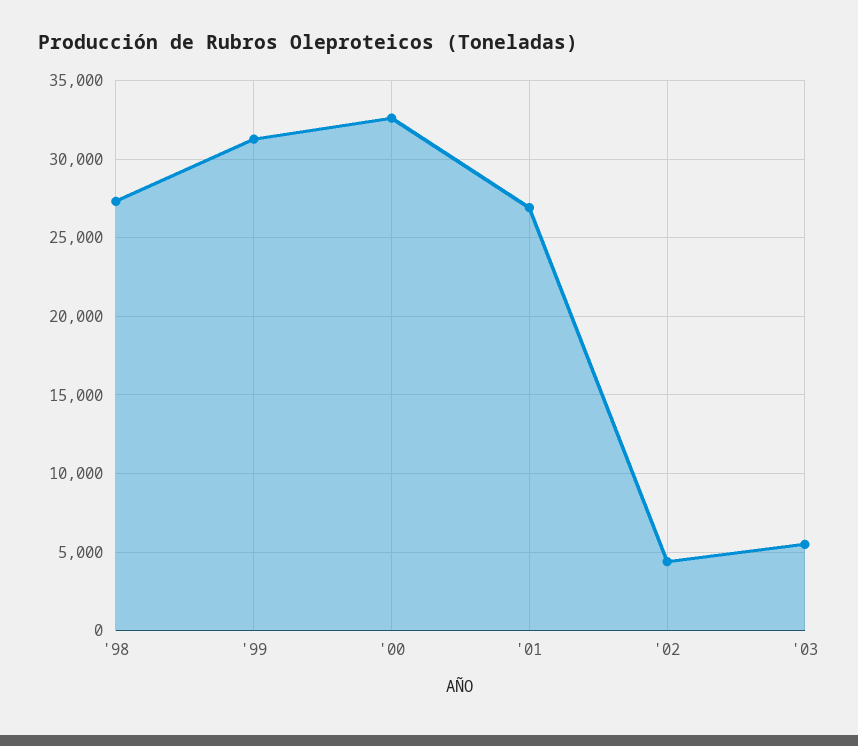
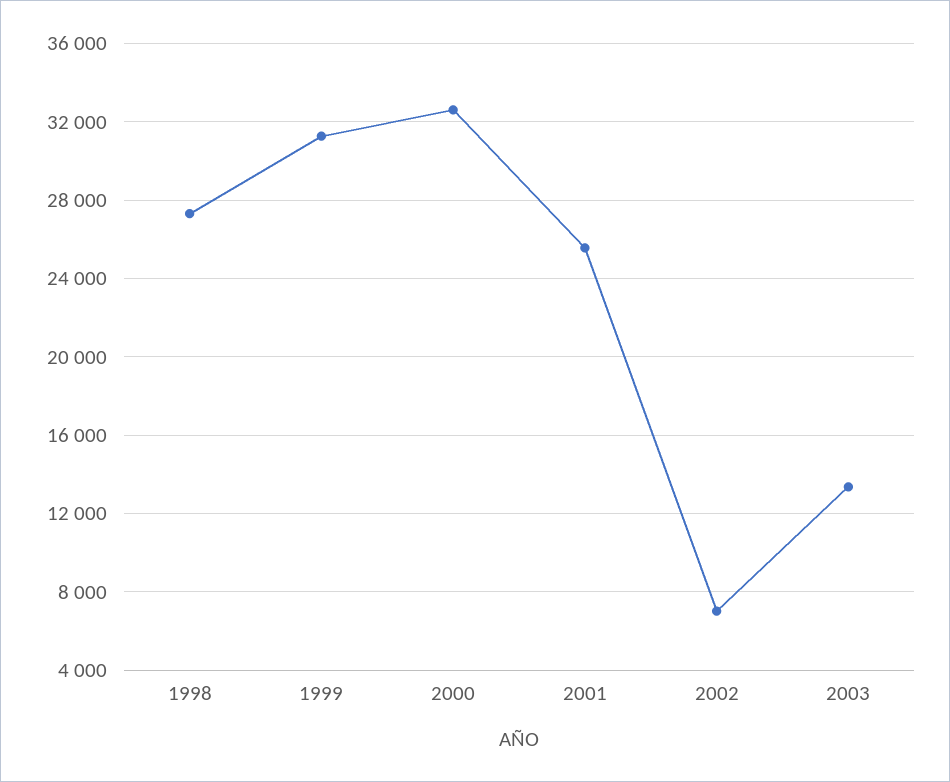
  {
    "'98": 27500,
    "'99": 31500,
    "'00": 32500,
-   "'01": 27000,
+   "'01": 25500,
-   "'02": 4500,
+   "'02": 7000,
-   "'03": 5500
+   "'03": 13500
  }

